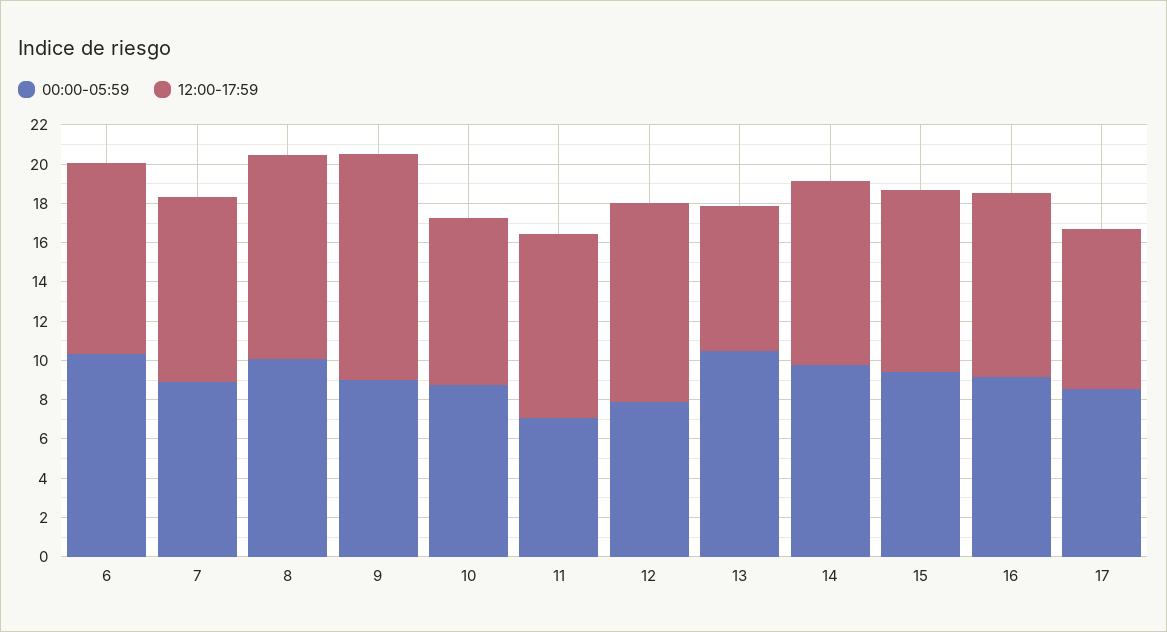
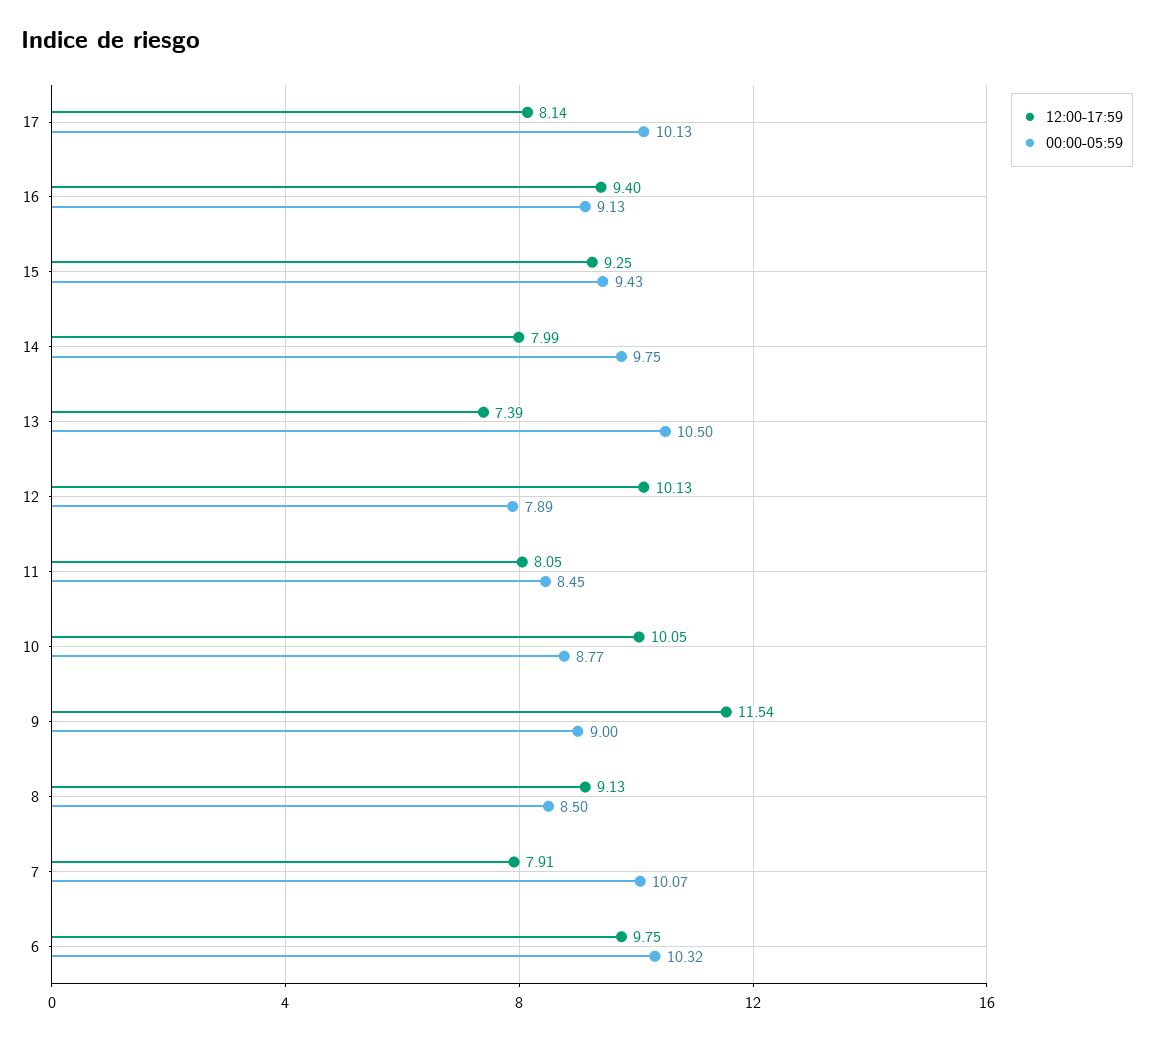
  {
    "00:00-05:59": {
      "6": 10.32,
-     "7": 9,
+     "7": 10.07,
-     "8": 10,
+     "8": 8.5,
      "9": 9,
      "10": 8.77,
-     "11": 7,
+     "11": 8.45,
      "12": 7.89,
      "13": 10.5,
      "14": 9.75,
      "15": 9.43,
      "16": 9.13,
-     "17": 8.5
+     "17": 10.13
    },
    "12:00-17:59": {
      "6": 9.75,
-     "7": 9.5,
+     "7": 7.91,
-     "8": 10.5,
+     "8": 9.13,
      "9": 11.54,
-     "10": 8.5,
+     "10": 10.05,
-     "11": 9.5,
+     "11": 8.05,
      "12": 10.13,
      "13": 7.39,
-     "14": 9.5,
+     "14": 7.99,
      "15": 9.25,
      "16": 9.4,
      "17": 8.14
    }
  }

